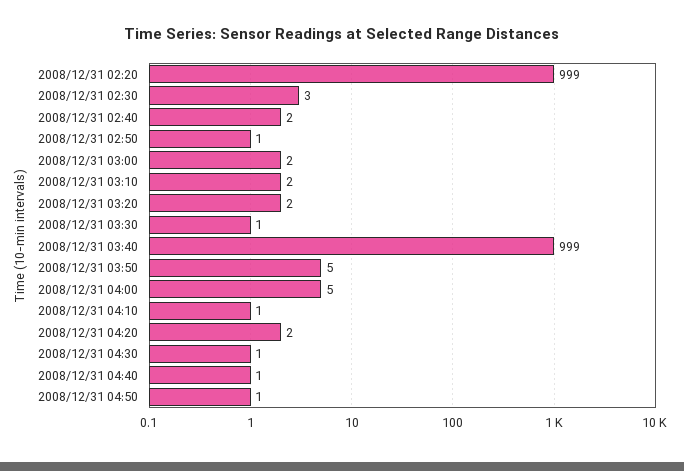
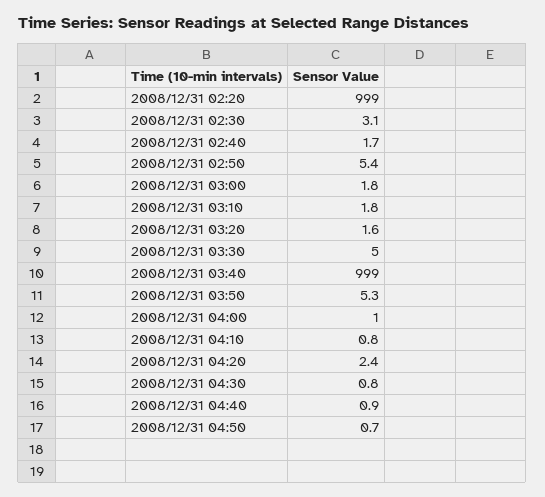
  {
    "2008/12/31 02:20": 999,
    "2008/12/31 02:30": 3.1,
    "2008/12/31 02:40": 1.7,
-   "2008/12/31 02:50": 1,
+   "2008/12/31 02:50": 5.4,
    "2008/12/31 03:00": 1.8,
    "2008/12/31 03:10": 1.8,
    "2008/12/31 03:20": 1.6,
-   "2008/12/31 03:30": 1,
+   "2008/12/31 03:30": 5,
    "2008/12/31 03:40": 999,
    "2008/12/31 03:50": 5.3,
-   "2008/12/31 04:00": 5,
+   "2008/12/31 04:00": 1,
    "2008/12/31 04:10": 0.8,
    "2008/12/31 04:20": 2.4,
    "2008/12/31 04:30": 0.8,
    "2008/12/31 04:40": 0.9,
    "2008/12/31 04:50": 0.7
  }

